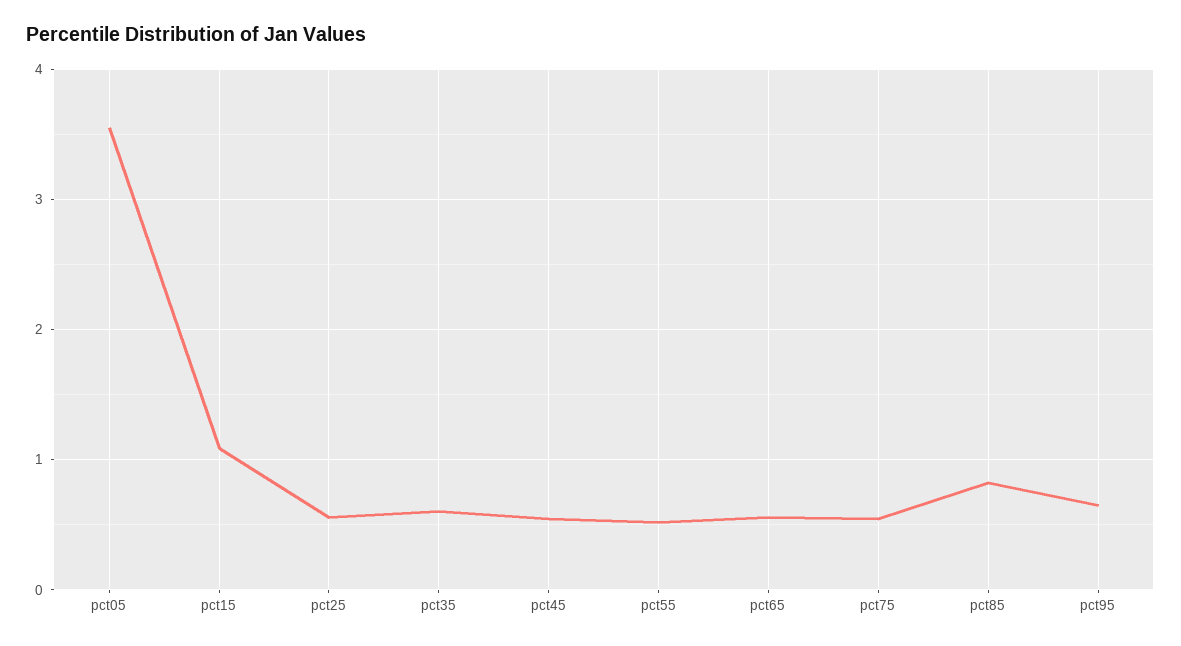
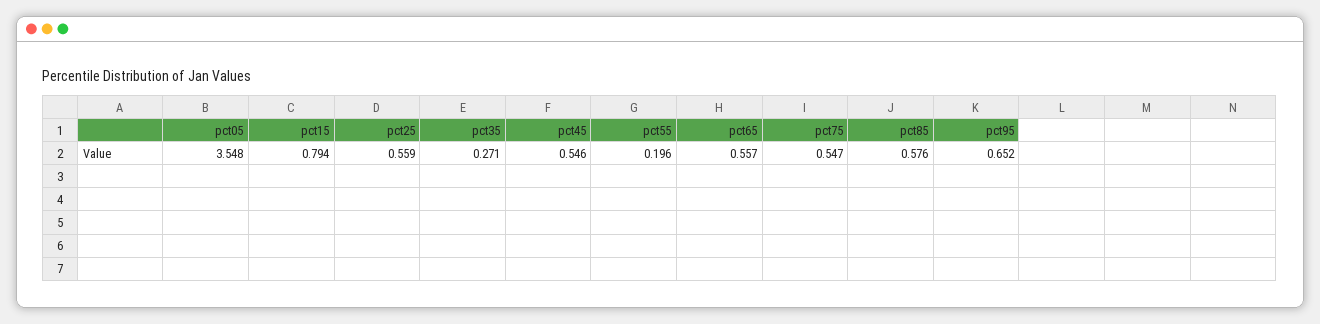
  {
    "pct05": 3.548,
-   "pct15": 1.1,
+   "pct15": 0.794,
    "pct25": 0.559,
-   "pct35": 0.6,
+   "pct35": 0.271,
    "pct45": 0.546,
-   "pct55": 0.5,
+   "pct55": 0.196,
    "pct65": 0.557,
    "pct75": 0.547,
-   "pct85": 0.8,
+   "pct85": 0.576,
    "pct95": 0.652
  }

